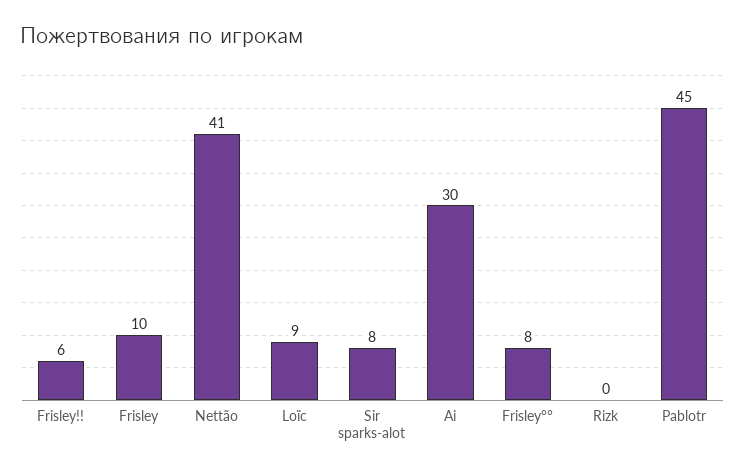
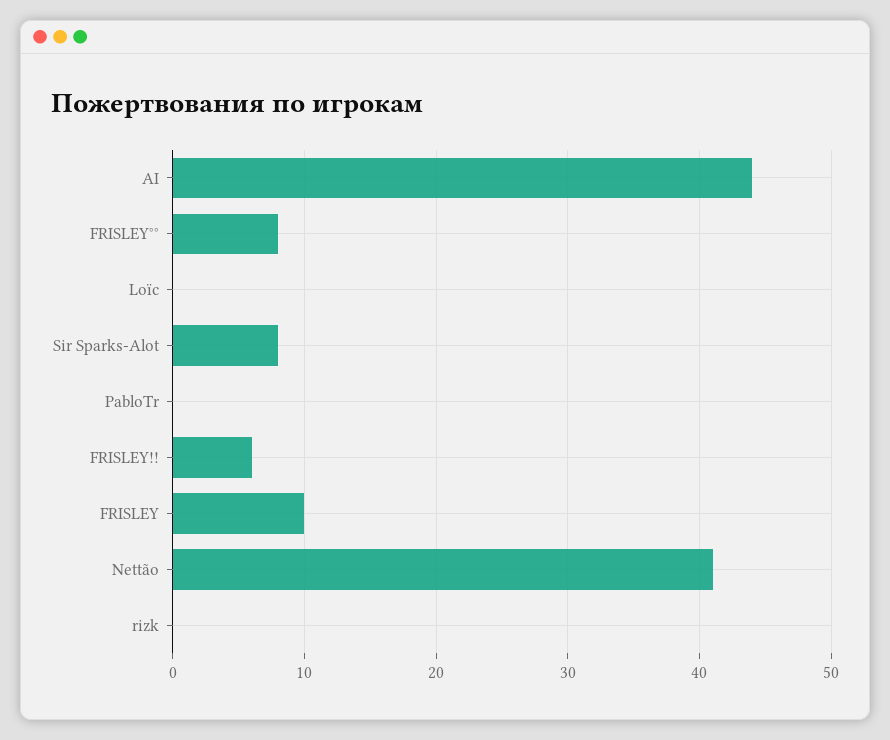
  {
    "Frisley!!": 6,
    "Frisley": 10,
    "Nettão": 41,
-   "Loïc": 9,
+   "Loïc": 0,
    "Sir sparks-alot": 8,
-   "Ai": 30,
+   "Ai": 44,
    "Frisley°°": 8,
    "Rizk": 0,
-   "Pablotr": 45
+   "Pablotr": 0
  }

